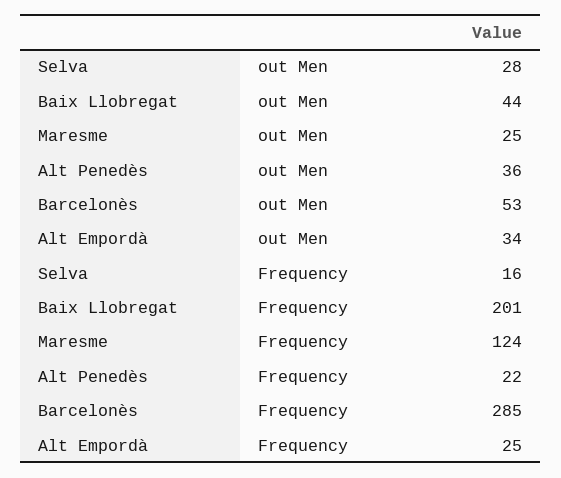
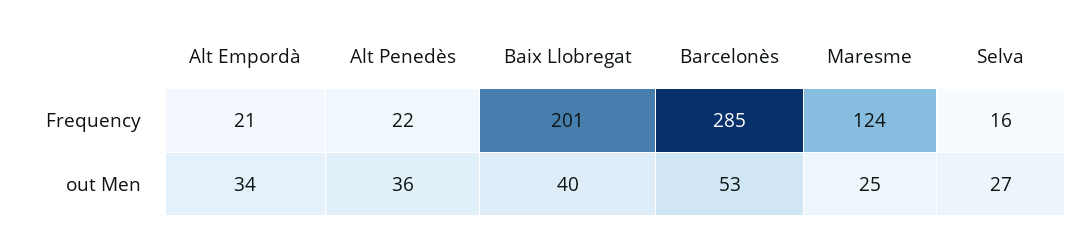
  {
    "Selva": {
-     "out Men": 28,
+     "out Men": 27,
      "Frequency": 16
    },
    "Baix Llobregat": {
-     "out Men": 44,
+     "out Men": 40,
      "Frequency": 201
    },
    "Maresme": {
      "out Men": 25,
      "Frequency": 124
    },
    "Alt Penedès": {
      "out Men": 36,
      "Frequency": 22
    },
    "Barcelonès": {
      "out Men": 53,
      "Frequency": 285
    },
    "Alt Empordà": {
      "out Men": 34,
-     "Frequency": 25
+     "Frequency": 21
    }
  }

